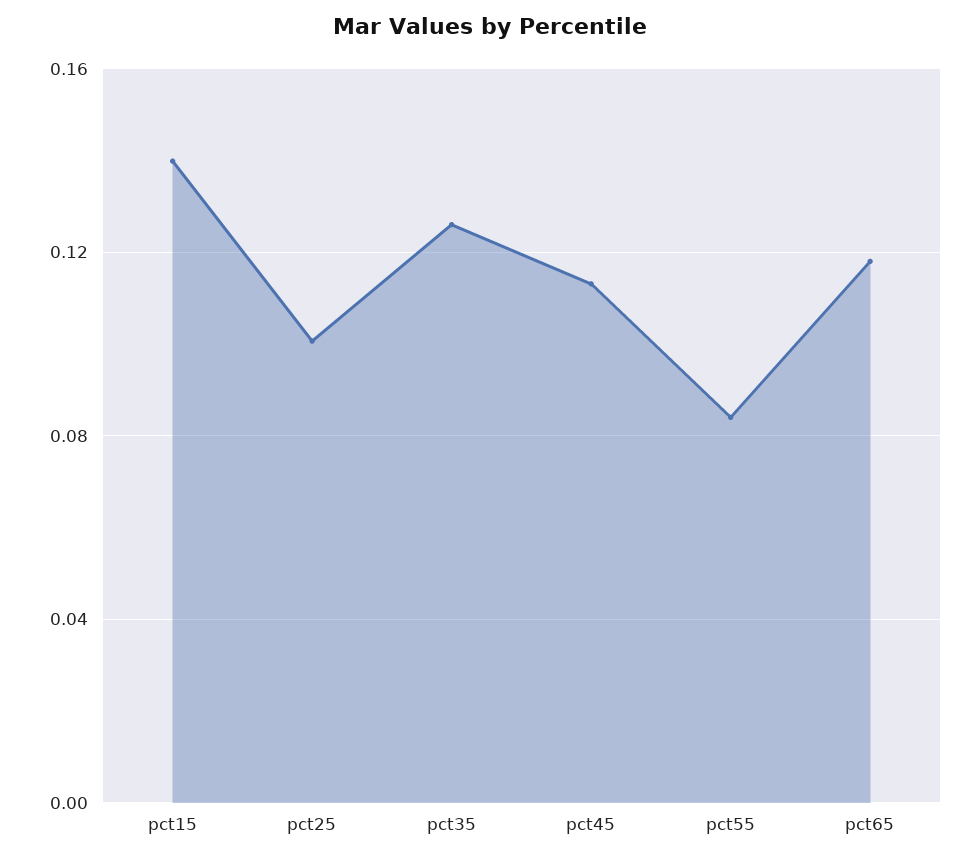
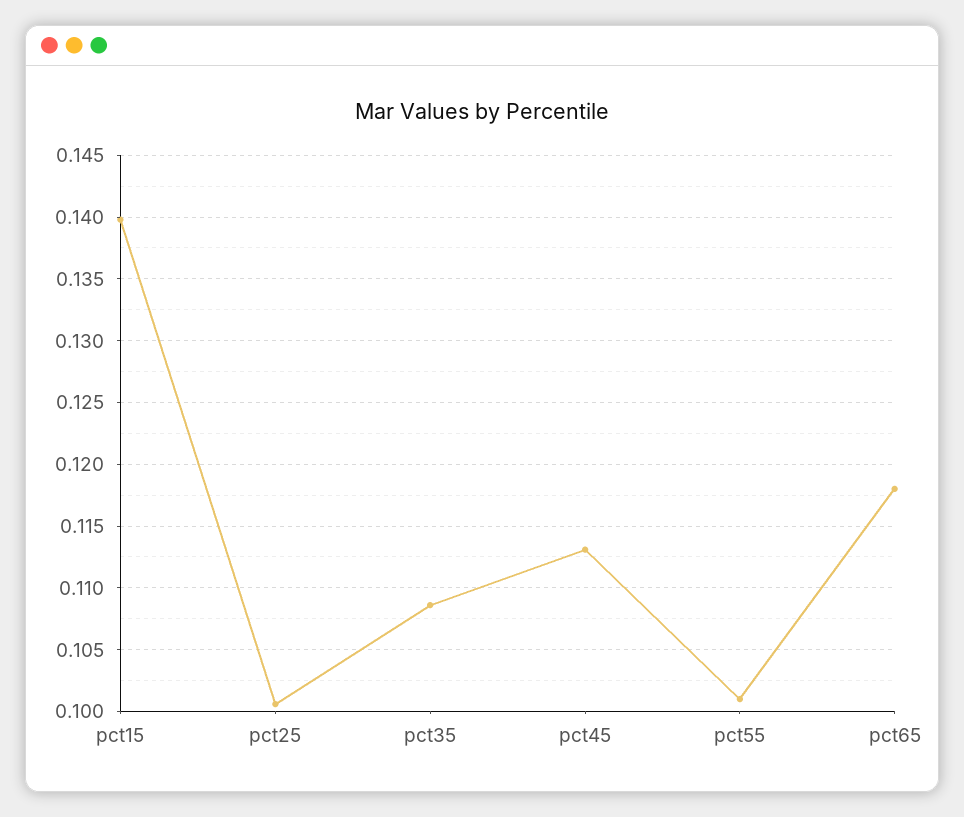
  {
    "pct15": 0.14,
    "pct25": 0.1005,
-   "pct35": 0.125,
+   "pct35": 0.1085,
    "pct45": 0.113,
-   "pct55": 0.085,
+   "pct55": 0.101,
    "pct65": 0.118
  }

